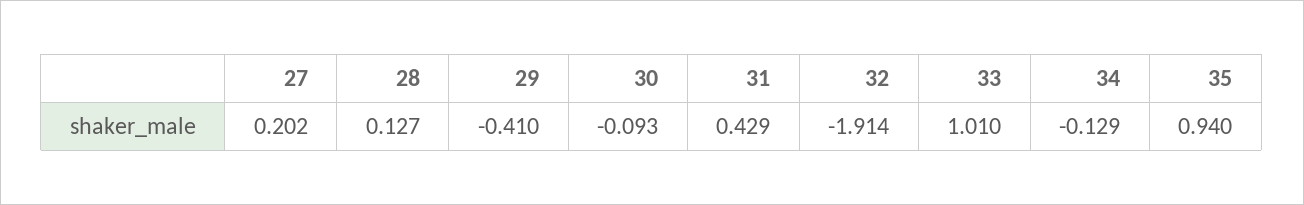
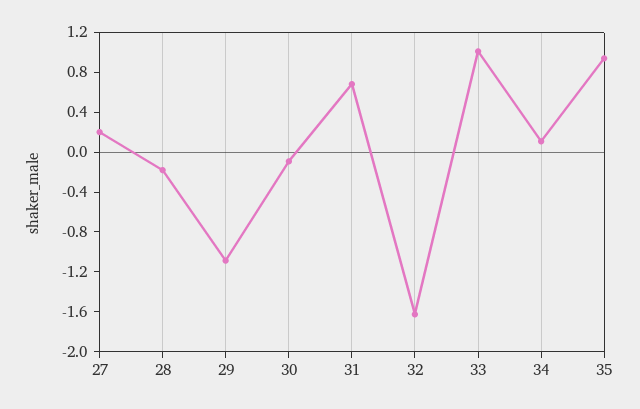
  {
    "27": 0.202,
-   "28": 0.127,
+   "28": -0.2,
-   "29": -0.41,
+   "29": -1.1,
    "30": -0.093,
-   "31": 0.429,
+   "31": 0.7,
-   "32": -1.914,
+   "32": -1.6,
    "33": 1.01,
-   "34": -0.129,
+   "34": 0.1,
    "35": 0.94
  }

